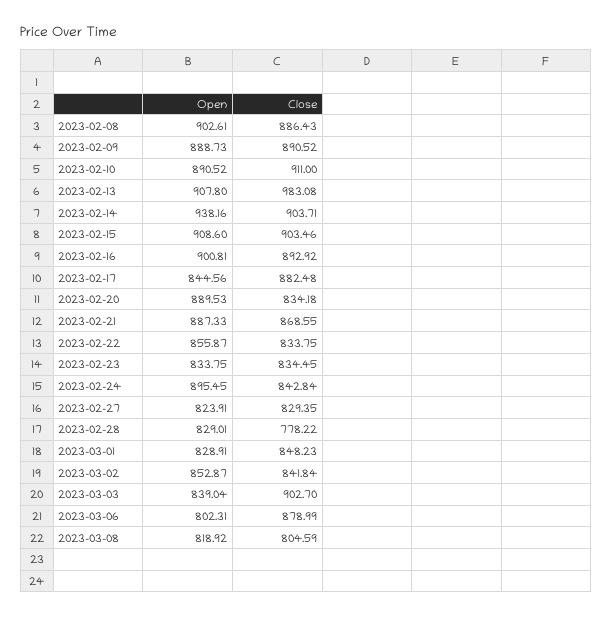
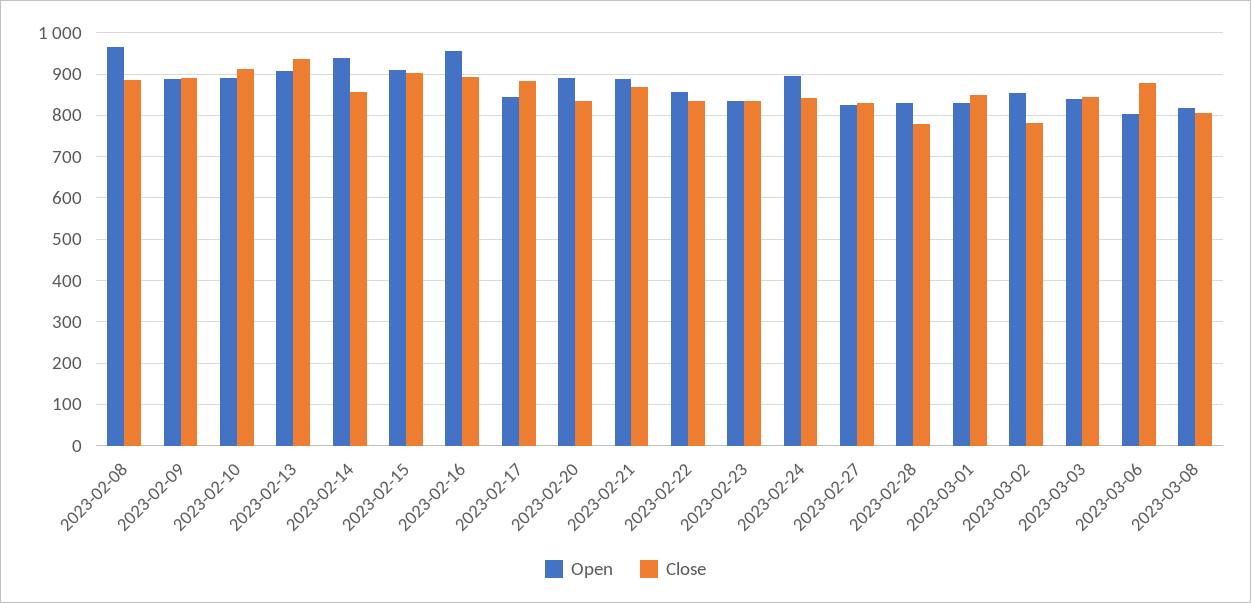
  {
    "Open": {
-     "2023-02-08": 902.61,
+     "2023-02-08": 960,
      "2023-02-09": 888.73,
      "2023-02-10": 890.52,
      "2023-02-13": 907.8,
      "2023-02-14": 938.16,
      "2023-02-15": 908.6,
-     "2023-02-16": 900.81,
+     "2023-02-16": 960,
      "2023-02-17": 844.56,
      "2023-02-20": 889.53,
      "2023-02-21": 887.33,
      "2023-02-22": 855.87,
      "2023-02-23": 833.75,
      "2023-02-24": 895.45,
      "2023-02-27": 823.91,
      "2023-02-28": 829.01,
      "2023-03-01": 828.91,
      "2023-03-02": 852.87,
      "2023-03-03": 839.04,
      "2023-03-06": 802.31,
      "2023-03-08": 818.92
    },
    "Close": {
      "2023-02-08": 886.43,
      "2023-02-09": 890.52,
      "2023-02-10": 911,
-     "2023-02-13": 983.08,
+     "2023-02-13": 940,
-     "2023-02-14": 903.71,
+     "2023-02-14": 860,
      "2023-02-15": 903.46,
      "2023-02-16": 892.92,
      "2023-02-17": 882.48,
      "2023-02-20": 834.18,
      "2023-02-21": 868.55,
      "2023-02-22": 833.75,
      "2023-02-23": 834.45,
      "2023-02-24": 842.84,
      "2023-02-27": 829.35,
      "2023-02-28": 778.22,
      "2023-03-01": 848.23,
-     "2023-03-02": 841.84,
+     "2023-03-02": 780,
-     "2023-03-03": 902.7,
+     "2023-03-03": 840,
      "2023-03-06": 878.99,
      "2023-03-08": 804.59
    }
  }

